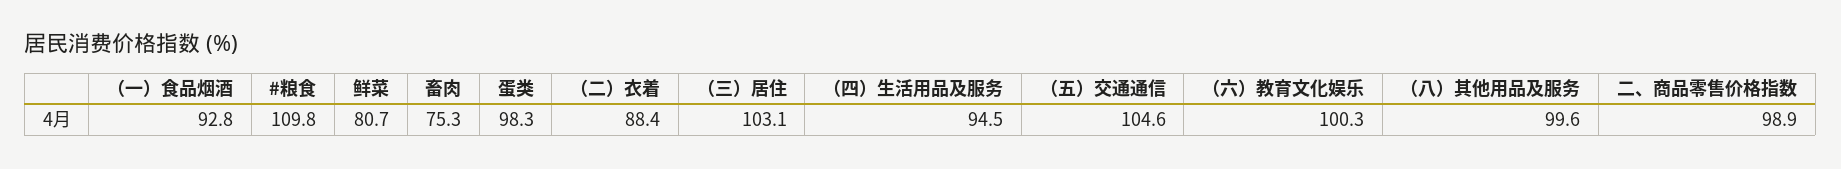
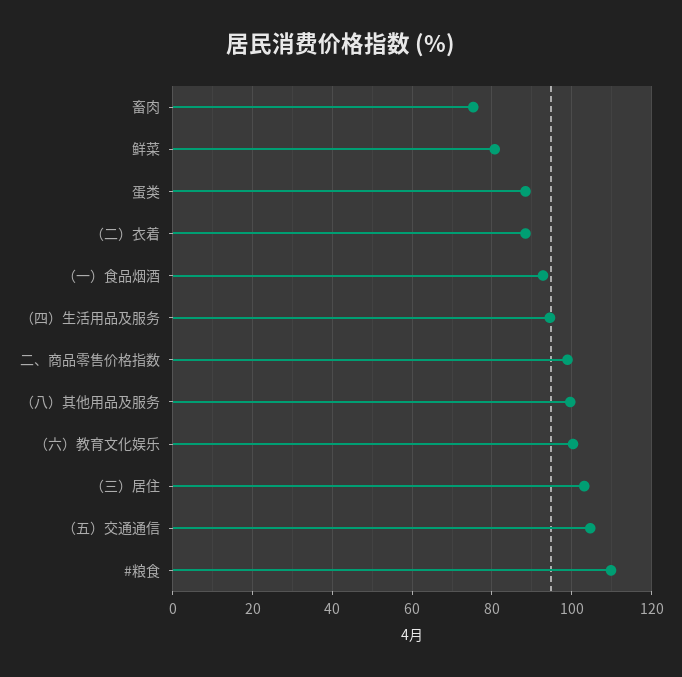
  {
    "（一）食品烟酒": 92.8,
    "#粮食": 109.8,
    "鲜菜": 80.7,
    "畜肉": 75.3,
-   "蛋类": 98.3,
+   "蛋类": 88,
    "（二）衣着": 88.4,
    "（三）居住": 103.1,
    "（四）生活用品及服务": 94.5,
    "（五）交通通信": 104.6,
    "（六）教育文化娱乐": 100.3,
    "（八）其他用品及服务": 99.6,
    "二、商品零售价格指数": 98.9
  }

